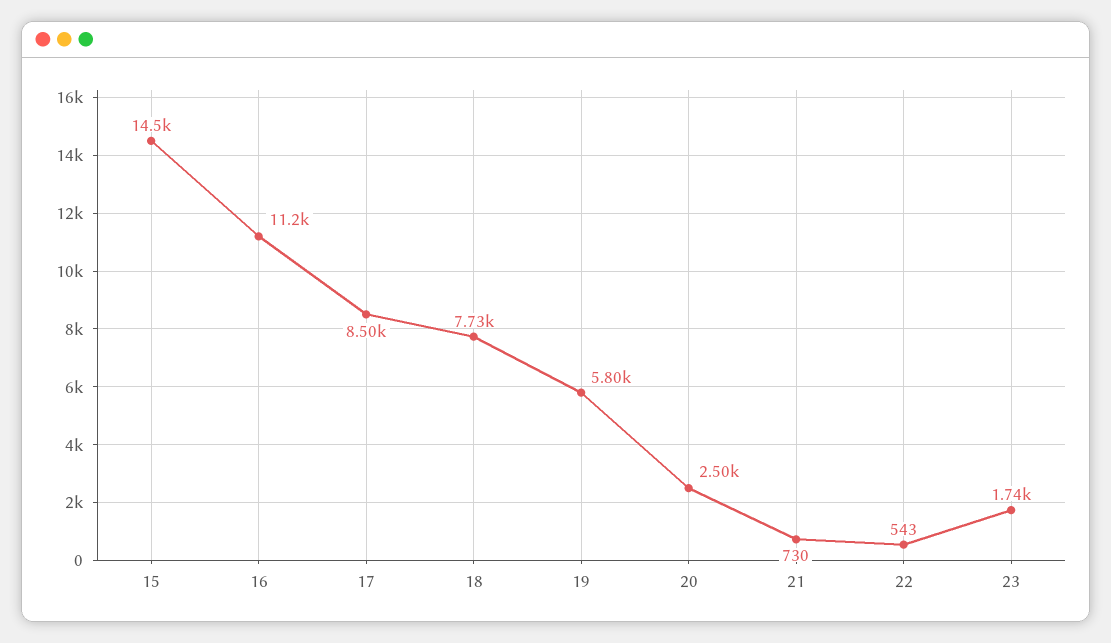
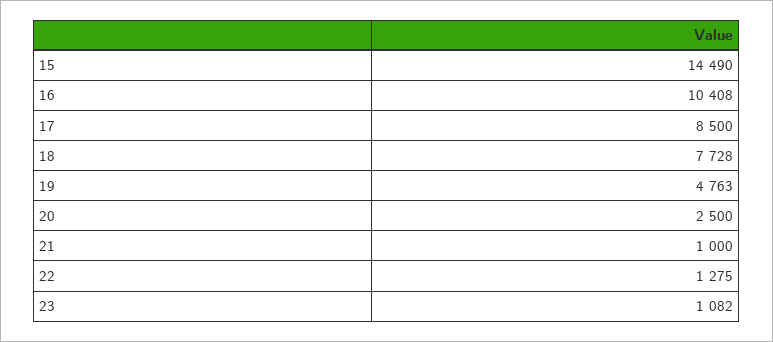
  {
    "15": 14490,
-   "16": 11200,
+   "16": 10408,
    "17": 8500,
    "18": 7728,
-   "19": 5800,
+   "19": 4763,
    "20": 2500,
-   "21": 730,
+   "21": 1000,
-   "22": 543,
+   "22": 1275,
-   "23": 1740
+   "23": 1082
  }

